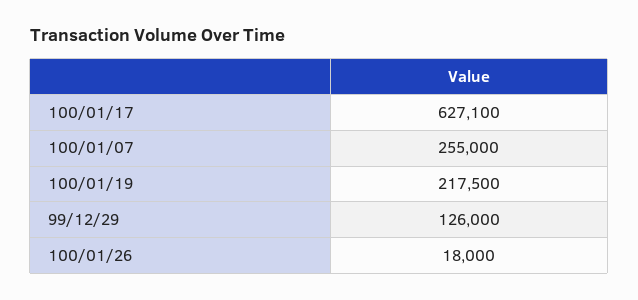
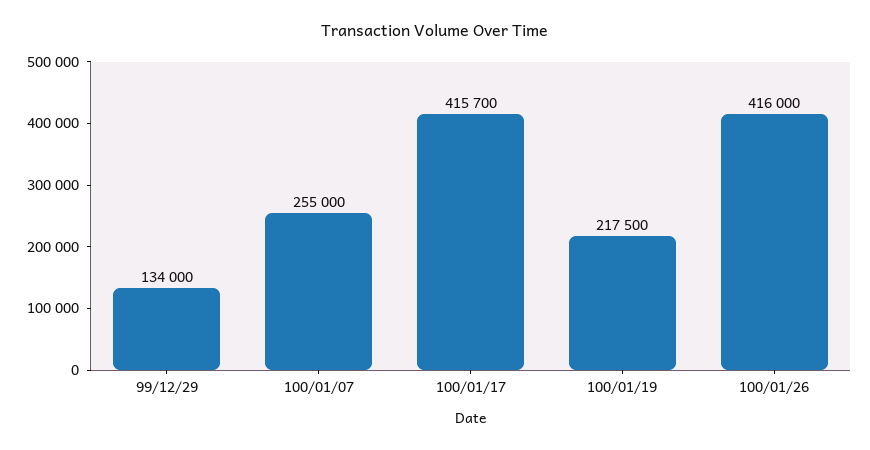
  {
-   "100/01/17": 627100,
+   "100/01/17": 415700,
    "100/01/07": 255000,
    "100/01/19": 217500,
-   "99/12/29": 126000,
+   "99/12/29": 134000,
-   "100/01/26": 18000
+   "100/01/26": 416000
  }

